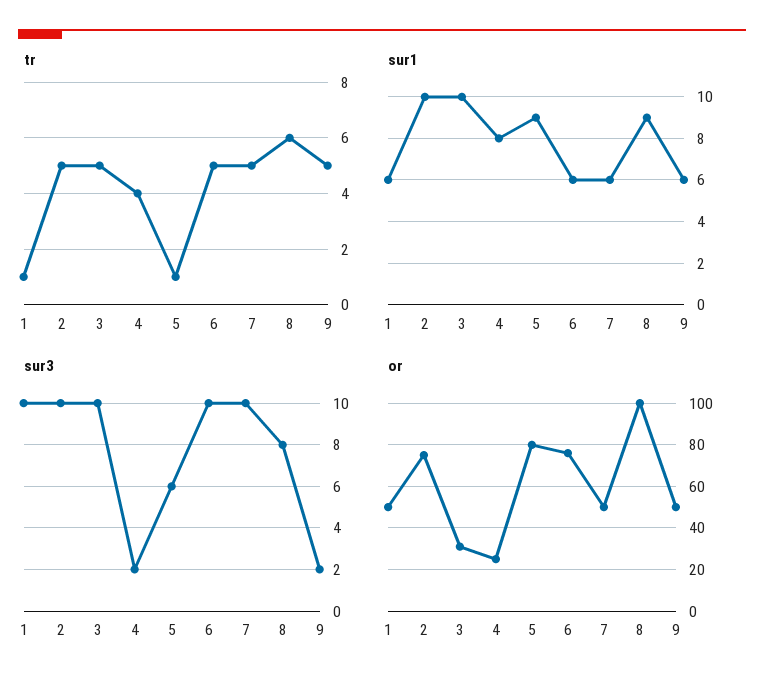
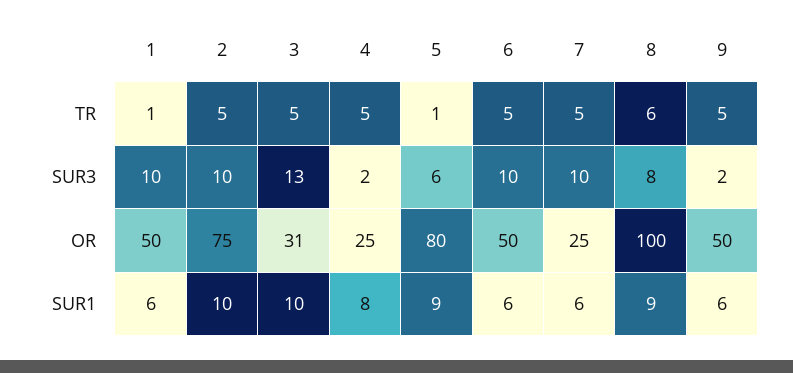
  {
    "tr": {
      "1": 1,
      "2": 5,
      "3": 5,
-     "4": 4,
+     "4": 5,
      "5": 1,
      "6": 5,
      "7": 5,
      "8": 6,
      "9": 5
    },
    "sur1": {
      "1": 6,
      "2": 10,
      "3": 10,
      "4": 8,
      "5": 9,
      "6": 6,
      "7": 6,
      "8": 9,
      "9": 6
    },
    "sur3": {
      "1": 10,
      "2": 10,
-     "3": 10,
+     "3": 13,
      "4": 2,
      "5": 6,
      "6": 10,
      "7": 10,
      "8": 8,
      "9": 2
    },
    "or": {
      "1": 50,
      "2": 75,
      "3": 31,
      "4": 25,
      "5": 80,
-     "6": 75,
+     "6": 50,
-     "7": 50,
+     "7": 25,
      "8": 100,
      "9": 50
    }
  }

